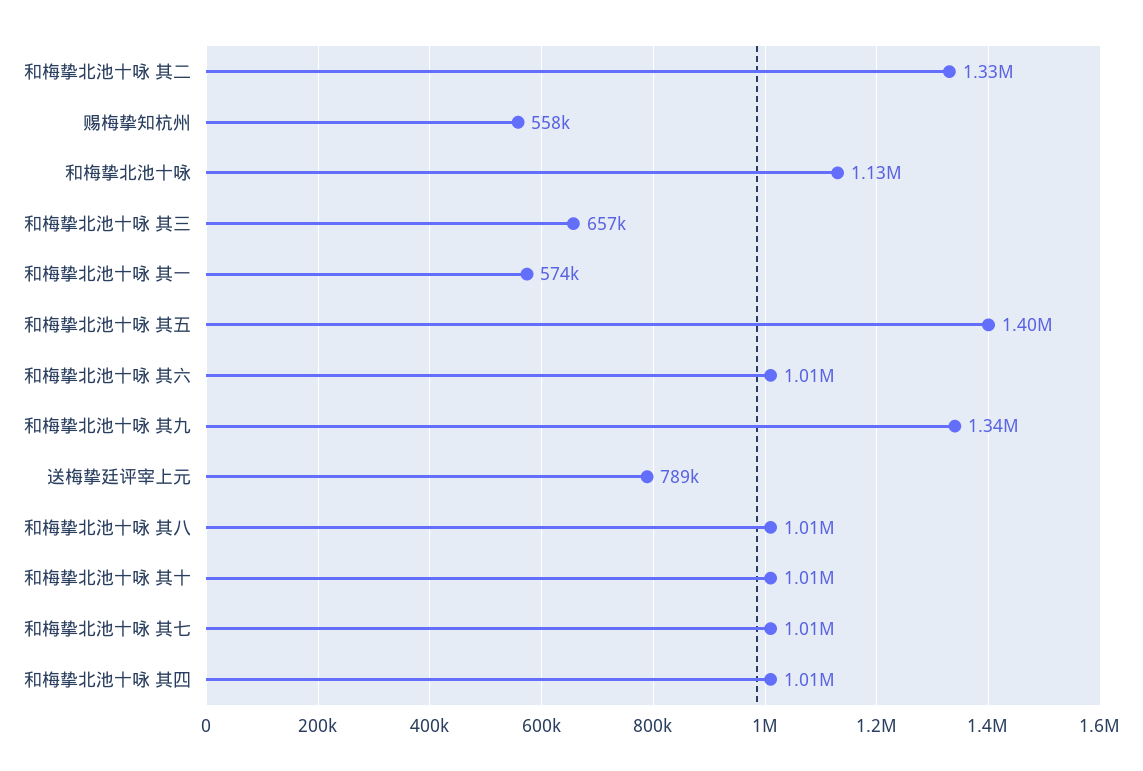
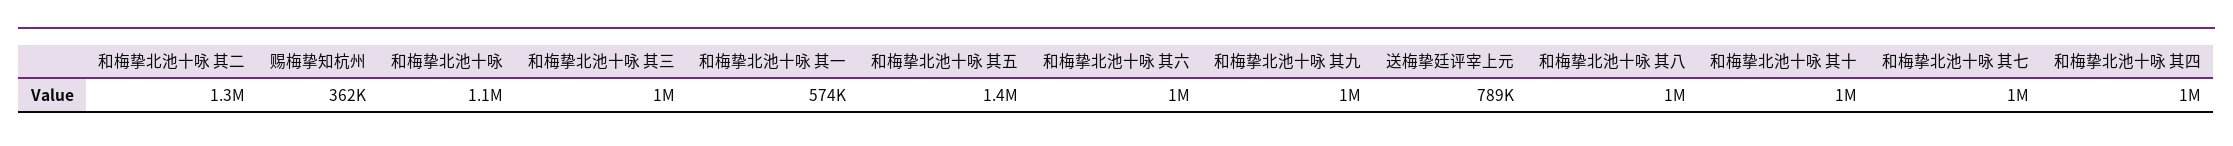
  {
    "和梅挚北池十咏 其二": 1330000,
-   "赐梅挚知杭州": 558000,
+   "赐梅挚知杭州": 362000,
    "和梅挚北池十咏": 1130000,
-   "和梅挚北池十咏 其三": 657000,
+   "和梅挚北池十咏 其三": 1000000,
    "和梅挚北池十咏 其一": 574000,
    "和梅挚北池十咏 其五": 1400000,
    "和梅挚北池十咏 其六": 1010000,
-   "和梅挚北池十咏 其九": 1340000,
+   "和梅挚北池十咏 其九": 1000000,
    "送梅挚廷评宰上元": 789000,
    "和梅挚北池十咏 其八": 1010000,
    "和梅挚北池十咏 其十": 1010000,
    "和梅挚北池十咏 其七": 1010000,
    "和梅挚北池十咏 其四": 1010000
  }

